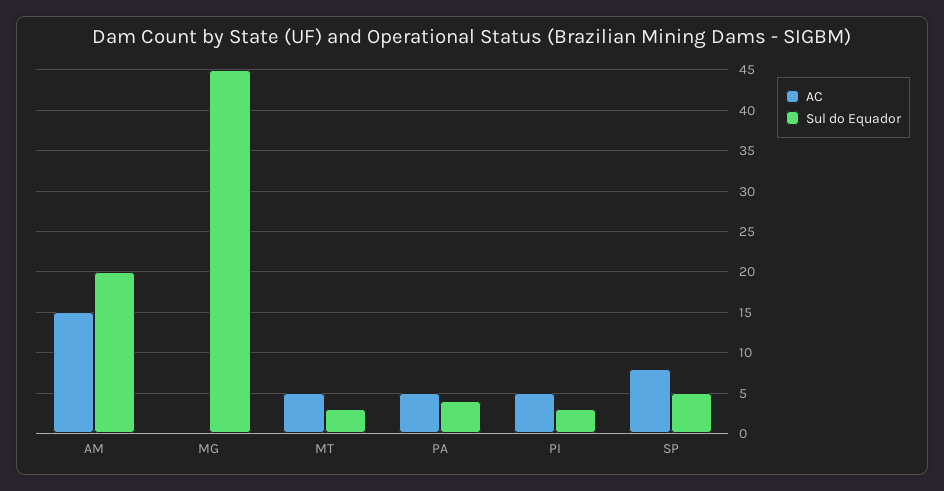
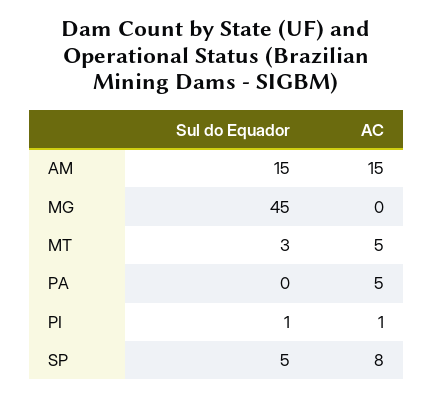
  {
    "AC": {
      "AM": 15,
      "MG": 0,
      "MT": 5,
      "PA": 5,
-     "PI": 5,
+     "PI": 1,
      "SP": 8
    },
    "Sul do Equador": {
-     "AM": 20,
+     "AM": 15,
      "MG": 45,
      "MT": 3,
-     "PA": 4,
+     "PA": 0,
-     "PI": 3,
+     "PI": 1,
      "SP": 5
    }
  }

